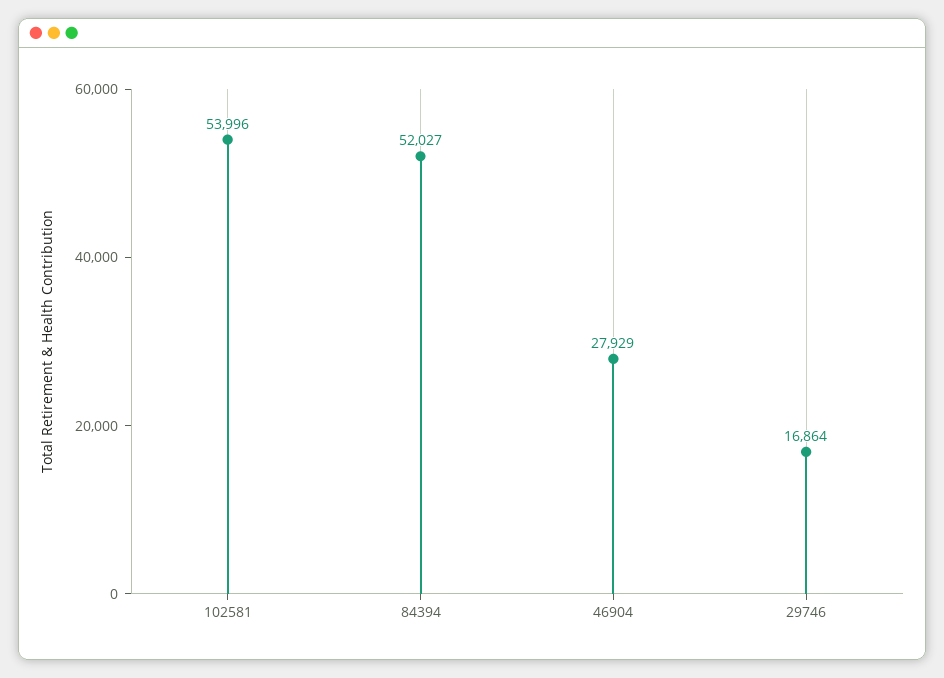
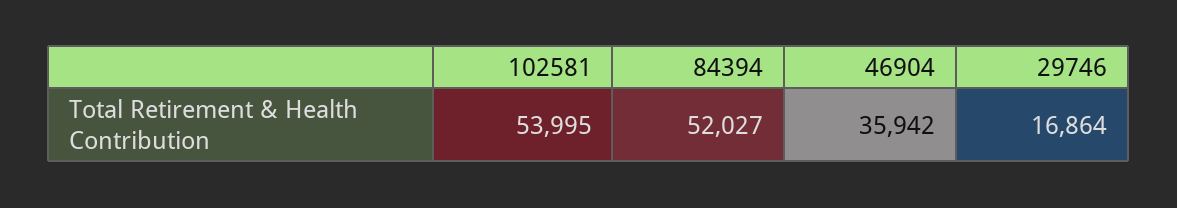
  {
-   "102581": 53996,
+   "102581": 53995,
    "84394": 52027,
-   "46904": 27929,
+   "46904": 35942,
    "29746": 16864
  }

